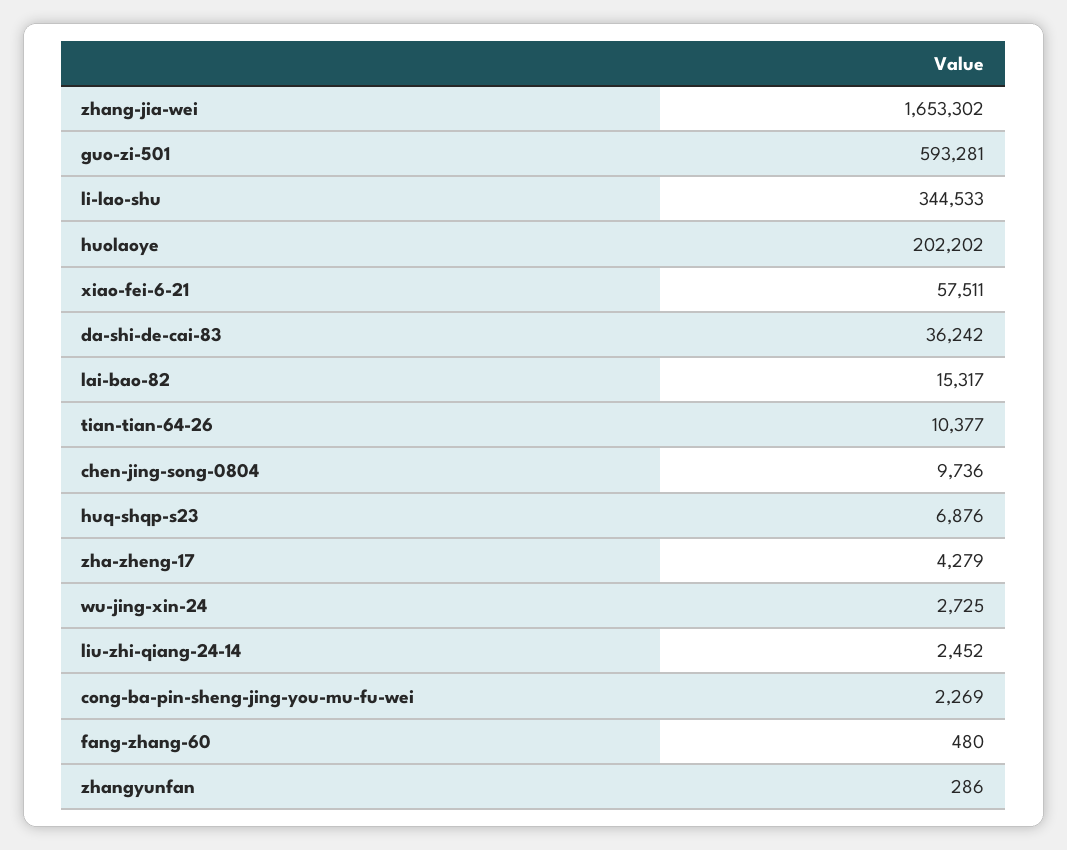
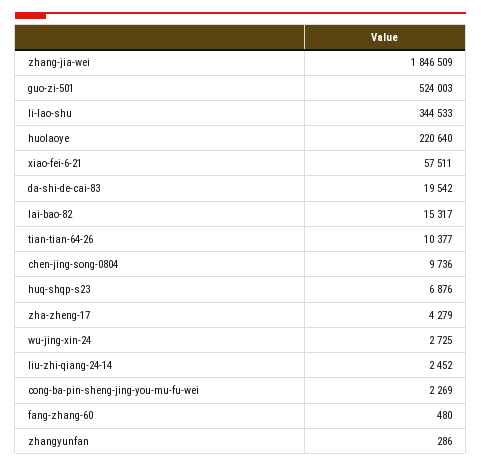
  {
-   "zhang-jia-wei": 1653302,
+   "zhang-jia-wei": 1846509,
-   "guo-zi-501": 593281,
+   "guo-zi-501": 524003,
    "li-lao-shu": 344533,
-   "huolaoye": 202202,
+   "huolaoye": 220640,
    "xiao-fei-6-21": 57511,
-   "da-shi-de-cai-83": 36242,
+   "da-shi-de-cai-83": 19542,
    "lai-bao-82": 15317,
    "tian-tian-64-26": 10377,
    "chen-jing-song-0804": 9736,
    "huq-shqp-s23": 6876,
    "zha-zheng-17": 4279,
    "wu-jing-xin-24": 2725,
    "liu-zhi-qiang-24-14": 2452,
    "cong-ba-pin-sheng-jing-you-mu-fu-wei": 2269,
    "fang-zhang-60": 480,
    "zhangyunfan": 286
  }

